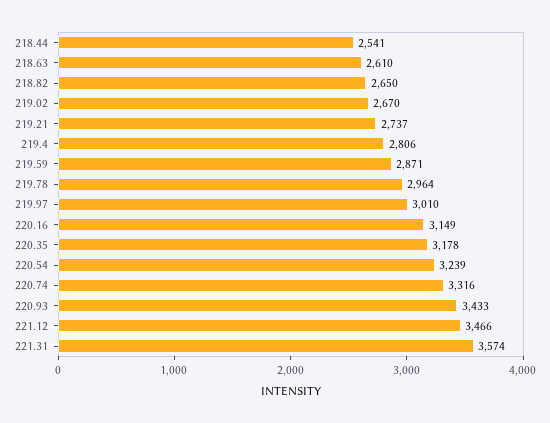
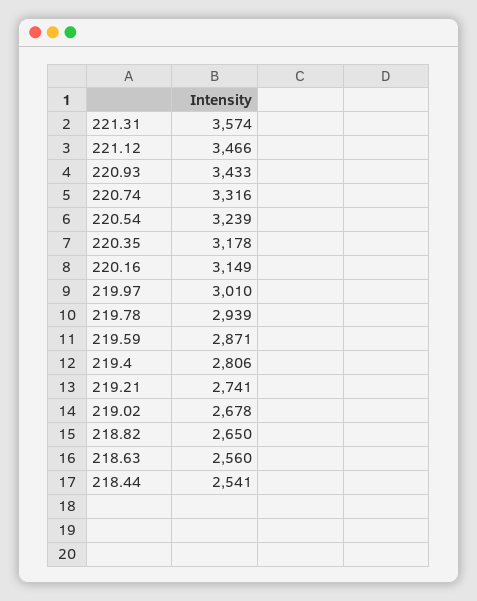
  {
    "218.44": 2541,
-   "218.63": 2610,
+   "218.63": 2560,
    "218.82": 2650,
-   "219.02": 2670,
+   "219.02": 2678,
-   "219.21": 2737,
+   "219.21": 2741,
    "219.4": 2806,
    "219.59": 2871,
-   "219.78": 2964,
+   "219.78": 2939,
    "219.97": 3010,
    "220.16": 3149,
    "220.35": 3178,
    "220.54": 3239,
    "220.74": 3316,
    "220.93": 3433,
    "221.12": 3466,
    "221.31": 3574
  }

